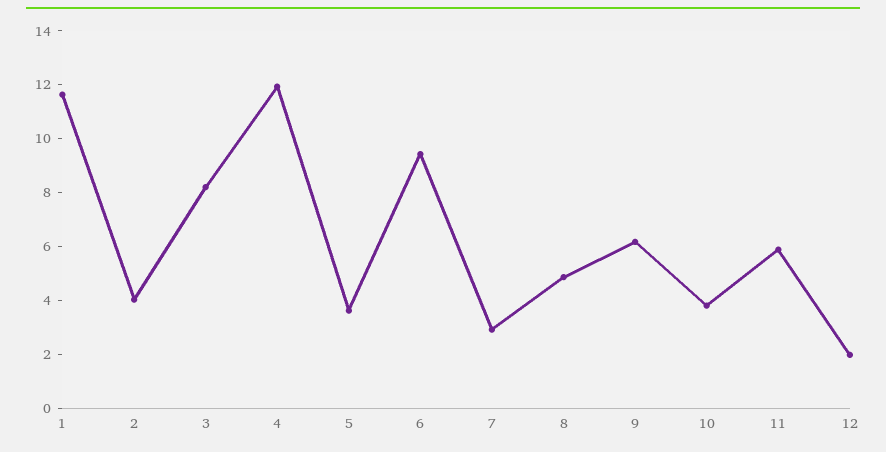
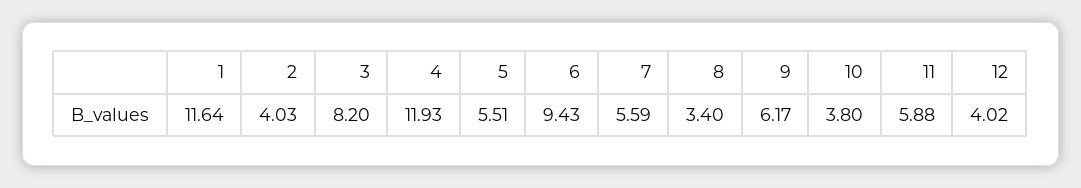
  {
    "1": 11.64,
    "2": 4.03,
    "3": 8.2,
    "4": 11.93,
-   "5": 3.5,
+   "5": 5.51,
    "6": 9.43,
-   "7": 3,
+   "7": 5.59,
-   "8": 5,
+   "8": 3.4,
    "9": 6.17,
    "10": 3.8,
    "11": 5.88,
-   "12": 2
+   "12": 4.02
  }

